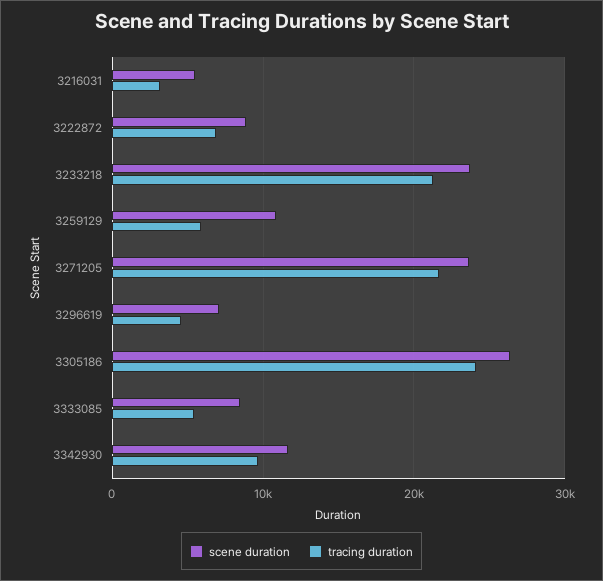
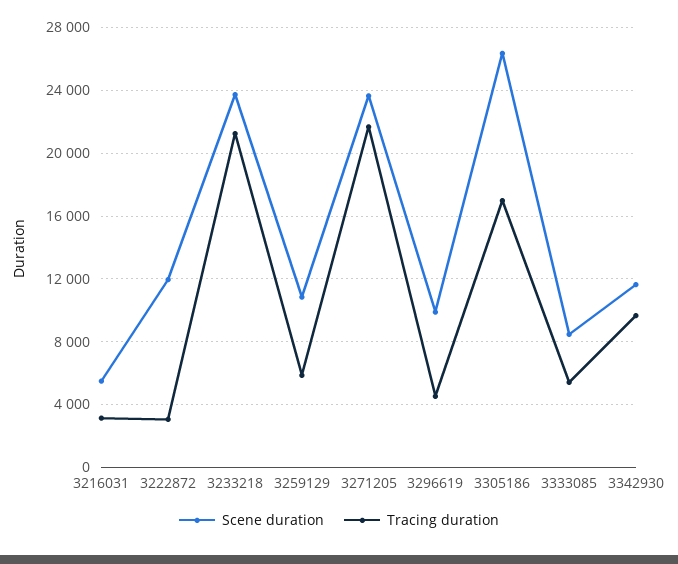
  {
    "scene duration": {
      "3216031": 5500,
-     "3222872": 9000,
+     "3222872": 12000,
      "3233218": 23500,
      "3259129": 11000,
      "3271205": 23500,
-     "3296619": 7000,
+     "3296619": 10000,
      "3305186": 26500,
      "3333085": 8500,
      "3342930": 11500
    },
    "tracing duration": {
      "3216031": 3000,
-     "3222872": 7000,
+     "3222872": 3000,
      "3233218": 21500,
      "3259129": 6000,
      "3271205": 21500,
      "3296619": 4500,
-     "3305186": 24000,
+     "3305186": 17000,
      "3333085": 5500,
      "3342930": 9500
    }
  }

